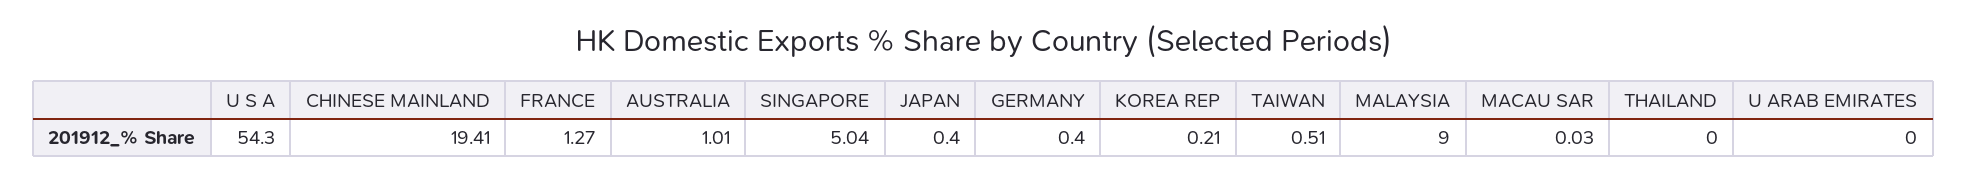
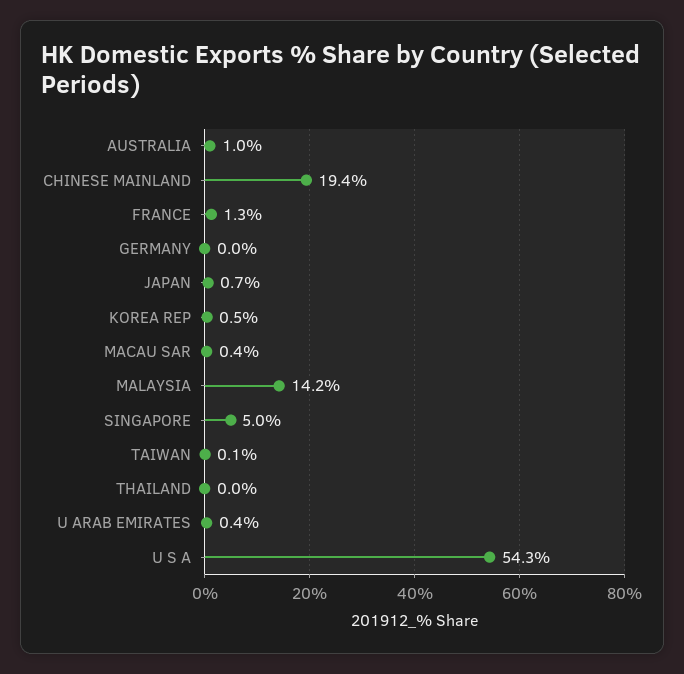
  {
    "U S A": 54.3,
    "CHINESE MAINLAND": 19.41,
    "FRANCE": 1.27,
    "AUSTRALIA": 1.01,
    "SINGAPORE": 5.04,
-   "JAPAN": 0.4,
+   "JAPAN": 0.7,
-   "GERMANY": 0.4,
+   "GERMANY": 0,
-   "KOREA REP": 0.21,
+   "KOREA REP": 0.5,
-   "TAIWAN": 0.51,
+   "TAIWAN": 0.1,
-   "MALAYSIA": 9,
+   "MALAYSIA": 14.2,
-   "MACAU SAR": 0.03,
+   "MACAU SAR": 0.4,
    "THAILAND": 0,
-   "U ARAB EMIRATES": 0
+   "U ARAB EMIRATES": 0.4
  }

